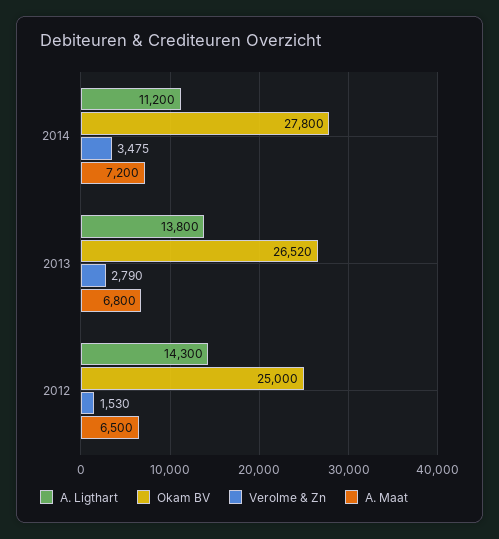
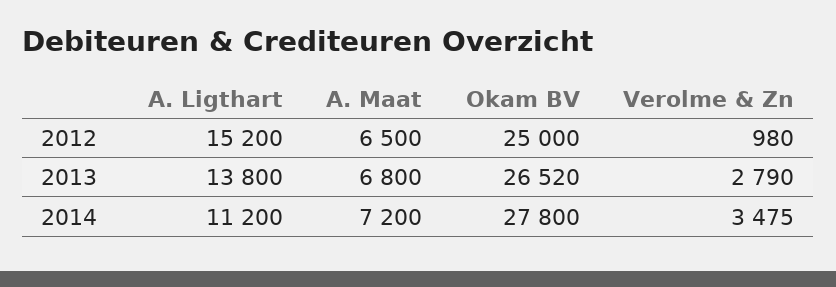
  {
    "A. Ligthart": {
      "2014": 11200,
      "2013": 13800,
-     "2012": 14300
+     "2012": 15200
    },
    "Okam BV": {
      "2014": 27800,
      "2013": 26520,
      "2012": 25000
    },
    "Verolme & Zn": {
      "2014": 3475,
      "2013": 2790,
-     "2012": 1530
+     "2012": 980
    },
    "A. Maat": {
      "2014": 7200,
      "2013": 6800,
      "2012": 6500
    }
  }

